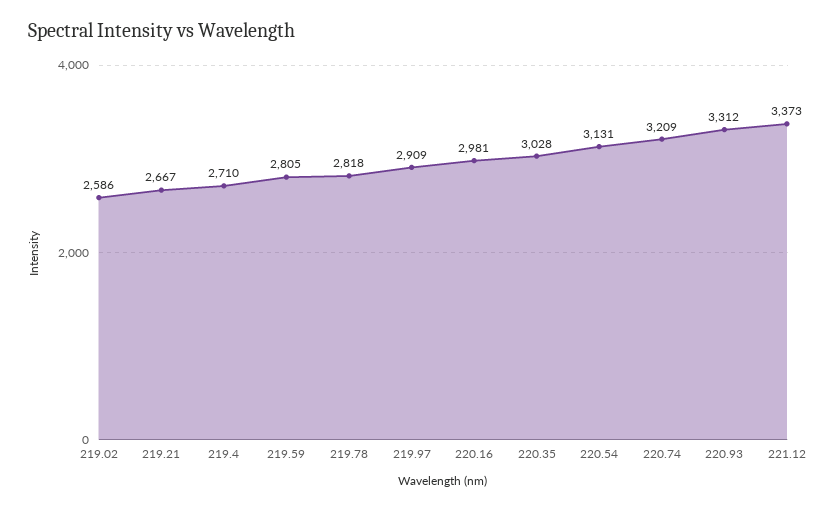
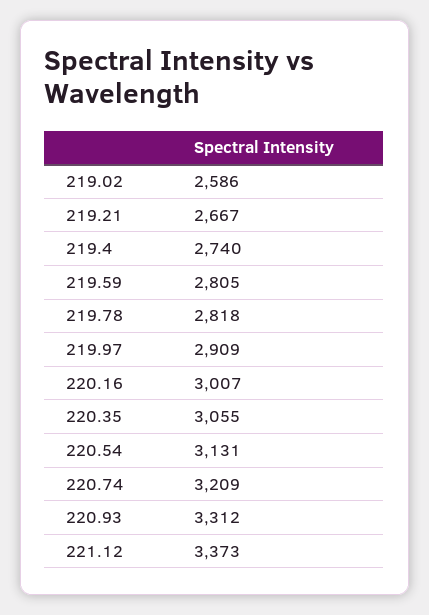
  {
    "219.02": 2586,
    "219.21": 2667,
-   "219.4": 2710,
+   "219.4": 2740,
    "219.59": 2805,
    "219.78": 2818,
    "219.97": 2909,
-   "220.16": 2981,
+   "220.16": 3007,
-   "220.35": 3028,
+   "220.35": 3055,
    "220.54": 3131,
    "220.74": 3209,
    "220.93": 3312,
    "221.12": 3373
  }

